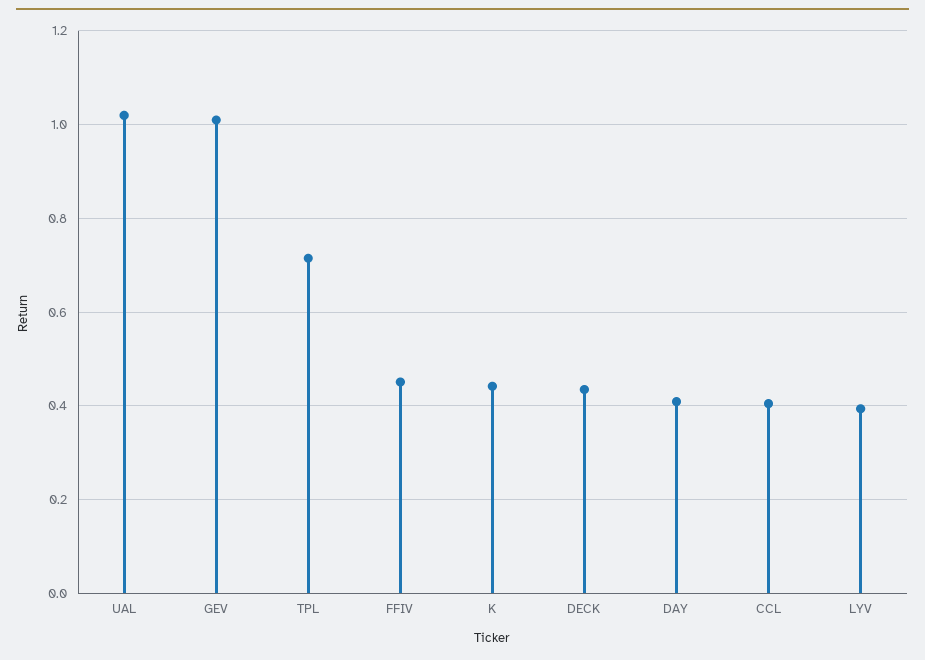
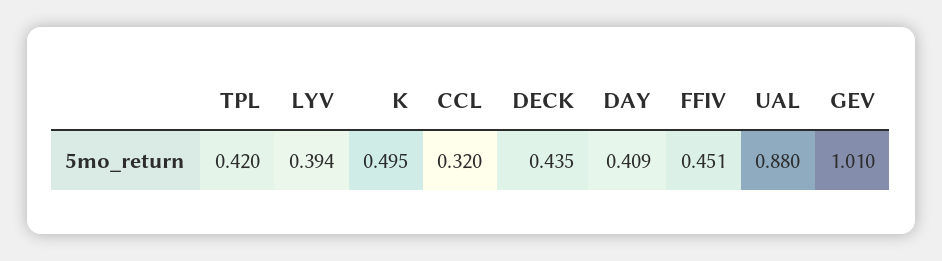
  {
-   "UAL": 1.02,
+   "UAL": 0.88,
    "GEV": 1.01,
-   "TPL": 0.72,
+   "TPL": 0.42,
    "FFIV": 0.451,
-   "K": 0.44,
+   "K": 0.495,
    "DECK": 0.435,
    "DAY": 0.409,
-   "CCL": 0.4,
+   "CCL": 0.32,
    "LYV": 0.394
  }

